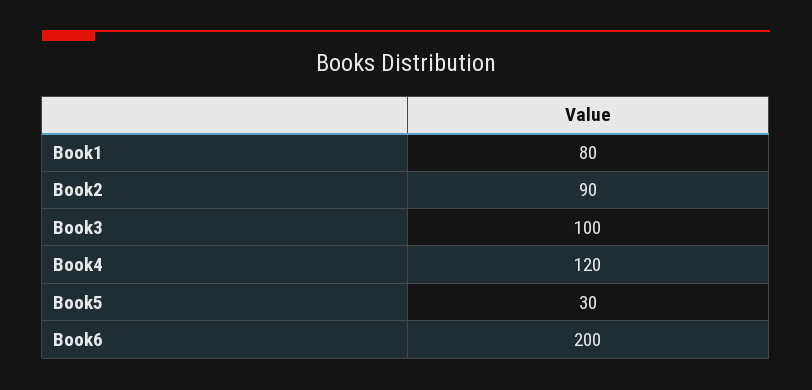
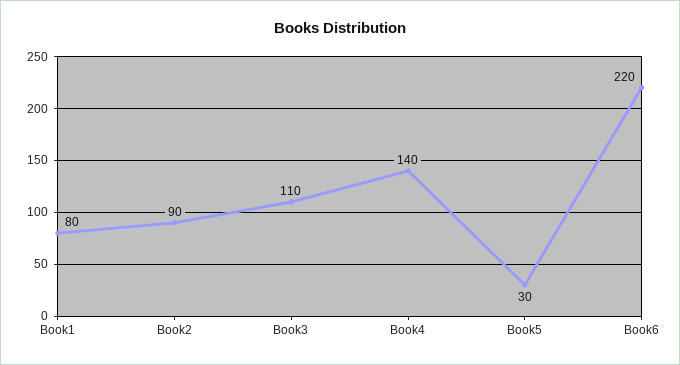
  {
    "Book1": 80,
    "Book2": 90,
-   "Book3": 100,
+   "Book3": 110,
-   "Book4": 120,
+   "Book4": 140,
    "Book5": 30,
-   "Book6": 200
+   "Book6": 220
  }

